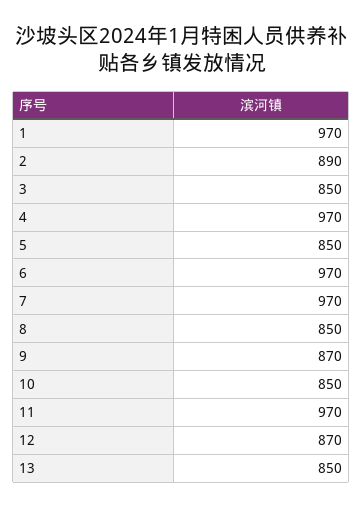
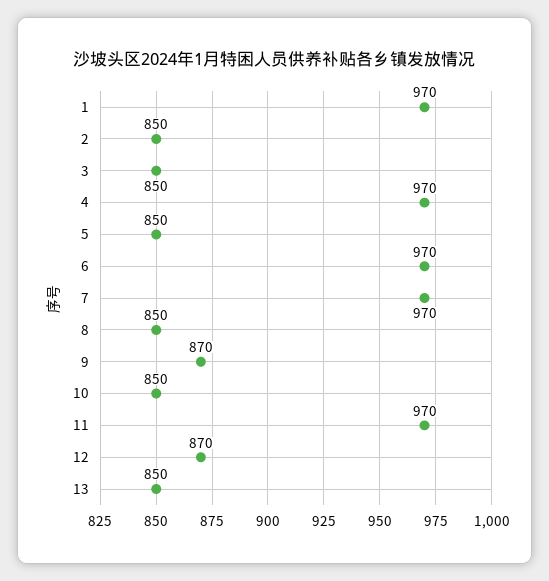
  {
    "1": 970,
-   "2": 890,
+   "2": 850,
    "3": 850,
    "4": 970,
    "5": 850,
    "6": 970,
    "7": 970,
    "8": 850,
    "9": 870,
    "10": 850,
    "11": 970,
    "12": 870,
    "13": 850
  }

